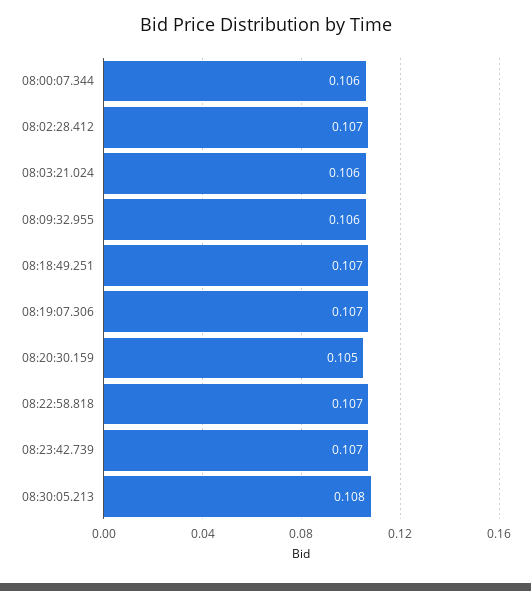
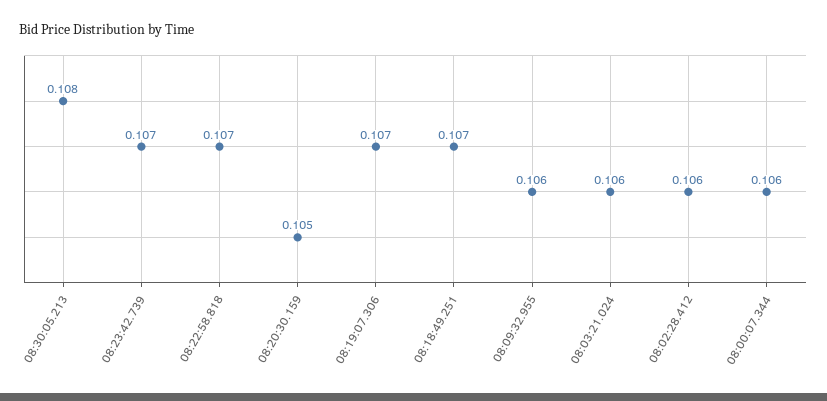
  {
    "08:00:07.344": 0.106,
-   "08:02:28.412": 0.107,
+   "08:02:28.412": 0.106,
    "08:03:21.024": 0.106,
    "08:09:32.955": 0.106,
    "08:18:49.251": 0.107,
    "08:19:07.306": 0.107,
    "08:20:30.159": 0.105,
    "08:22:58.818": 0.107,
    "08:23:42.739": 0.107,
    "08:30:05.213": 0.108
  }

